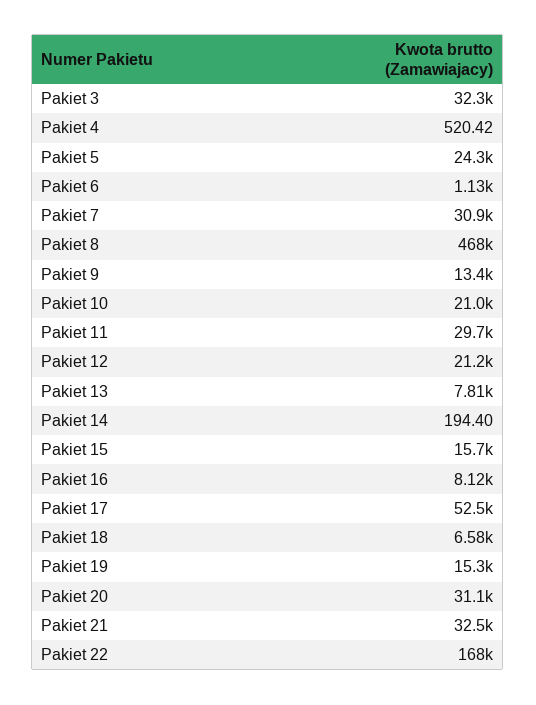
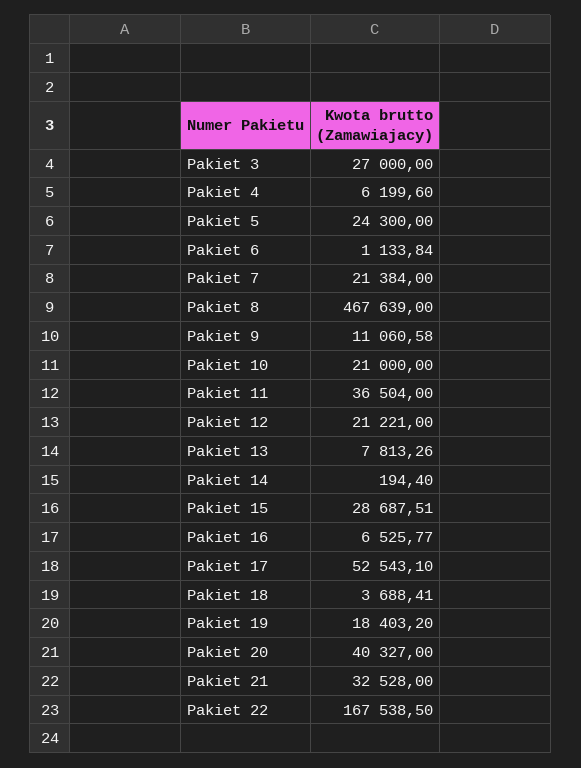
  {
-   "Pakiet 3": 32300,
+   "Pakiet 3": 27000,
-   "Pakiet 4": 520.42,
+   "Pakiet 4": 6199.6,
    "Pakiet 5": 24300,
    "Pakiet 6": 1133.84,
-   "Pakiet 7": 30900,
+   "Pakiet 7": 21384,
    "Pakiet 8": 467639,
-   "Pakiet 9": 13400,
+   "Pakiet 9": 11060.58,
    "Pakiet 10": 21000,
-   "Pakiet 11": 29700,
+   "Pakiet 11": 36504,
    "Pakiet 12": 21221,
    "Pakiet 13": 7813.26,
    "Pakiet 14": 194.4,
-   "Pakiet 15": 15700,
+   "Pakiet 15": 28687.51,
-   "Pakiet 16": 8120,
+   "Pakiet 16": 6525.77,
    "Pakiet 17": 52543.1,
-   "Pakiet 18": 6580,
+   "Pakiet 18": 3688.41,
-   "Pakiet 19": 15300,
+   "Pakiet 19": 18403.2,
-   "Pakiet 20": 31100,
+   "Pakiet 20": 40327,
    "Pakiet 21": 32528,
    "Pakiet 22": 167538.5
  }

